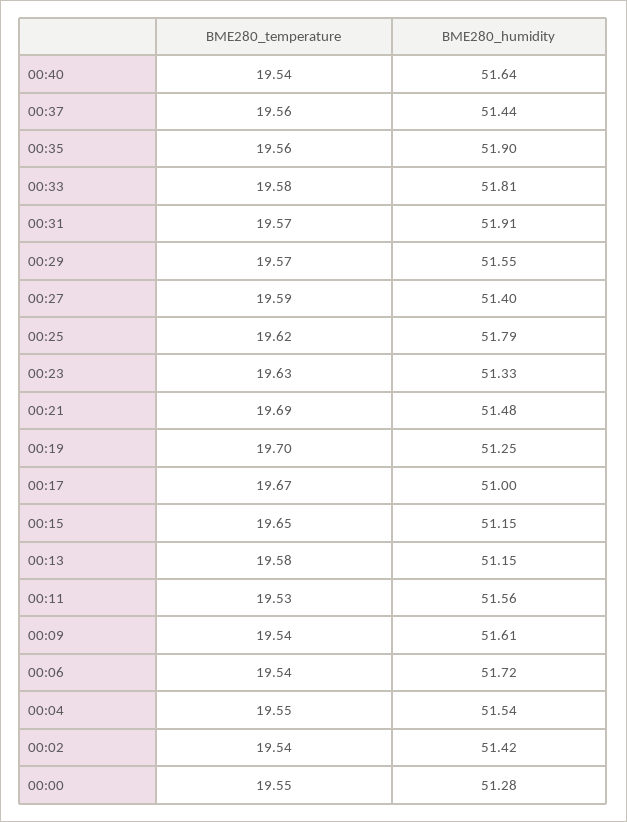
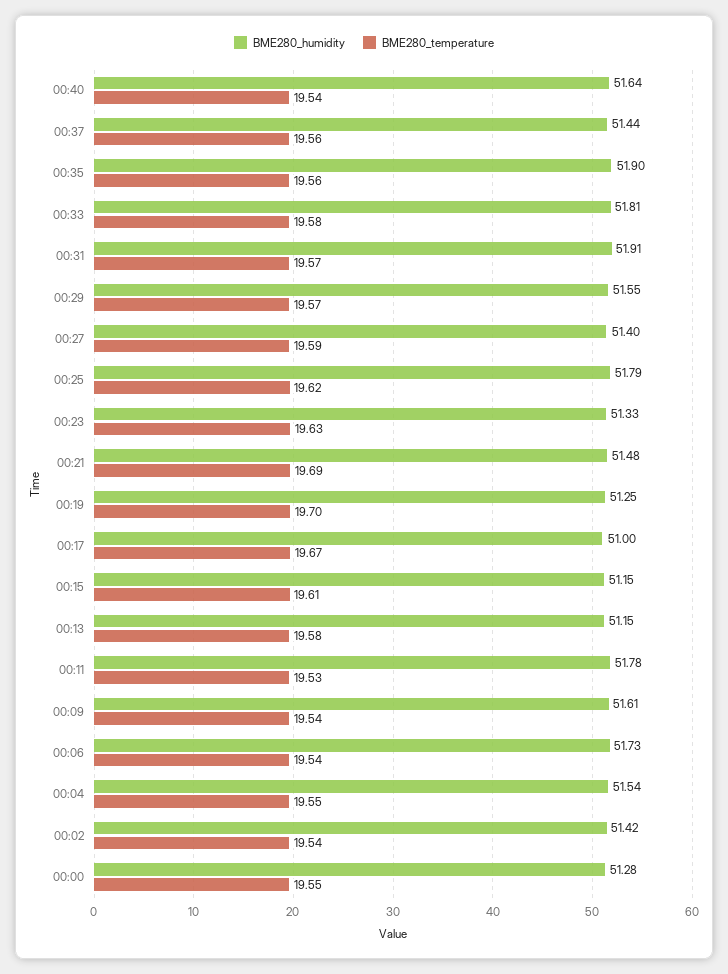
  {
    "BME280_temperature": {
      "00:40": 19.54,
      "00:37": 19.56,
      "00:35": 19.56,
      "00:33": 19.58,
      "00:31": 19.57,
      "00:29": 19.57,
      "00:27": 19.59,
      "00:25": 19.62,
      "00:23": 19.63,
      "00:21": 19.69,
      "00:19": 19.7,
      "00:17": 19.67,
-     "00:15": 19.65,
+     "00:15": 19.61,
      "00:13": 19.58,
      "00:11": 19.53,
      "00:09": 19.54,
      "00:06": 19.54,
      "00:04": 19.55,
      "00:02": 19.54,
      "00:00": 19.55
    },
    "BME280_humidity": {
      "00:40": 51.64,
      "00:37": 51.44,
      "00:35": 51.9,
      "00:33": 51.81,
      "00:31": 51.91,
      "00:29": 51.55,
      "00:27": 51.4,
      "00:25": 51.79,
      "00:23": 51.33,
      "00:21": 51.48,
      "00:19": 51.25,
      "00:17": 51,
      "00:15": 51.15,
      "00:13": 51.15,
-     "00:11": 51.56,
+     "00:11": 51.78,
      "00:09": 51.61,
-     "00:06": 51.72,
+     "00:06": 51.73,
      "00:04": 51.54,
      "00:02": 51.42,
      "00:00": 51.28
    }
  }

